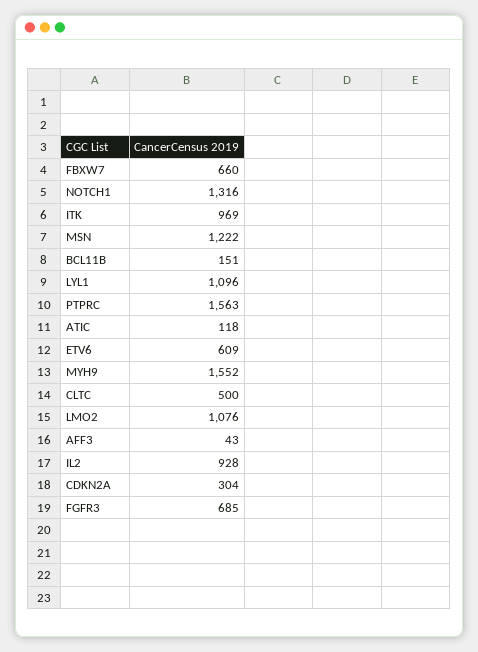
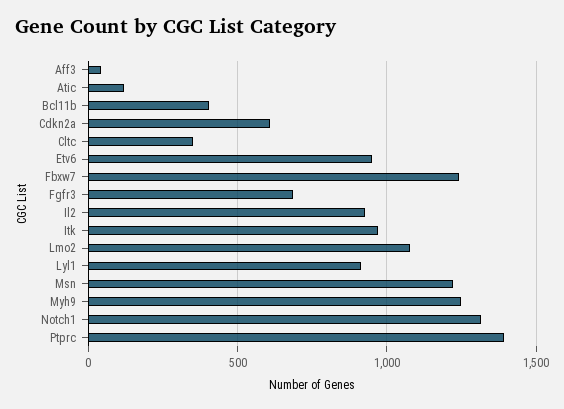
  {
-   "FBXW7": 660,
+   "FBXW7": 1250,
    "NOTCH1": 1316,
    "ITK": 969,
    "MSN": 1222,
-   "BCL11B": 151,
+   "BCL11B": 400,
-   "LYL1": 1096,
+   "LYL1": 900,
-   "PTPRC": 1563,
+   "PTPRC": 1400,
    "ATIC": 118,
-   "ETV6": 609,
+   "ETV6": 950,
-   "MYH9": 1552,
+   "MYH9": 1250,
-   "CLTC": 500,
+   "CLTC": 350,
    "LMO2": 1076,
    "AFF3": 43,
    "IL2": 928,
-   "CDKN2A": 304,
+   "CDKN2A": 600,
    "FGFR3": 685
  }

